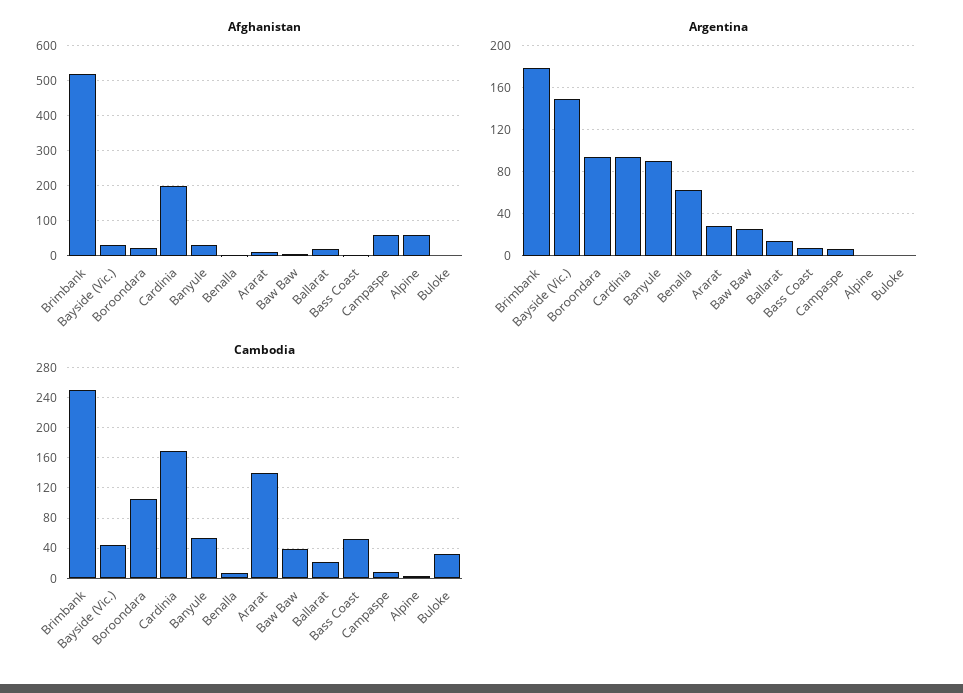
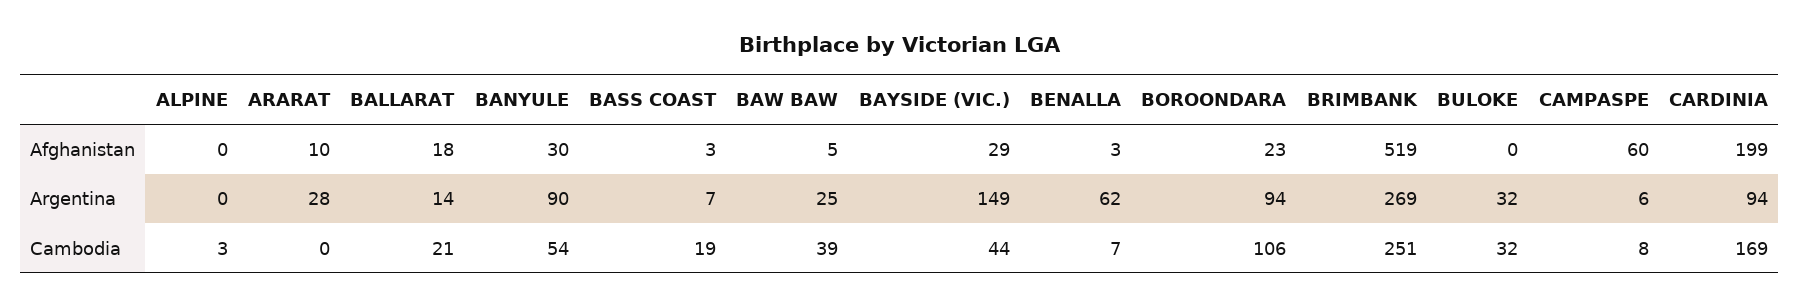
  {
    "Afghanistan": {
      "Brimbank": 519,
      "Bayside (Vic.)": 29,
      "Boroondara": 23,
      "Cardinia": 199,
      "Banyule": 30,
      "Benalla": 3,
      "Ararat": 10,
      "Baw Baw": 5,
      "Ballarat": 18,
      "Bass Coast": 3,
      "Campaspe": 60,
-     "Alpine": 60,
+     "Alpine": 0,
      "Buloke": 0
    },
    "Argentina": {
-     "Brimbank": 180,
+     "Brimbank": 269,
      "Bayside (Vic.)": 149,
      "Boroondara": 94,
      "Cardinia": 94,
      "Banyule": 90,
      "Benalla": 62,
      "Ararat": 28,
      "Baw Baw": 25,
      "Ballarat": 14,
      "Bass Coast": 7,
      "Campaspe": 6,
      "Alpine": 0,
-     "Buloke": 0
+     "Buloke": 32
    },
    "Cambodia": {
      "Brimbank": 251,
      "Bayside (Vic.)": 44,
      "Boroondara": 106,
      "Cardinia": 169,
      "Banyule": 54,
      "Benalla": 7,
-     "Ararat": 140,
+     "Ararat": 0,
      "Baw Baw": 39,
      "Ballarat": 21,
-     "Bass Coast": 50,
+     "Bass Coast": 19,
      "Campaspe": 8,
      "Alpine": 3,
      "Buloke": 32
    }
  }

